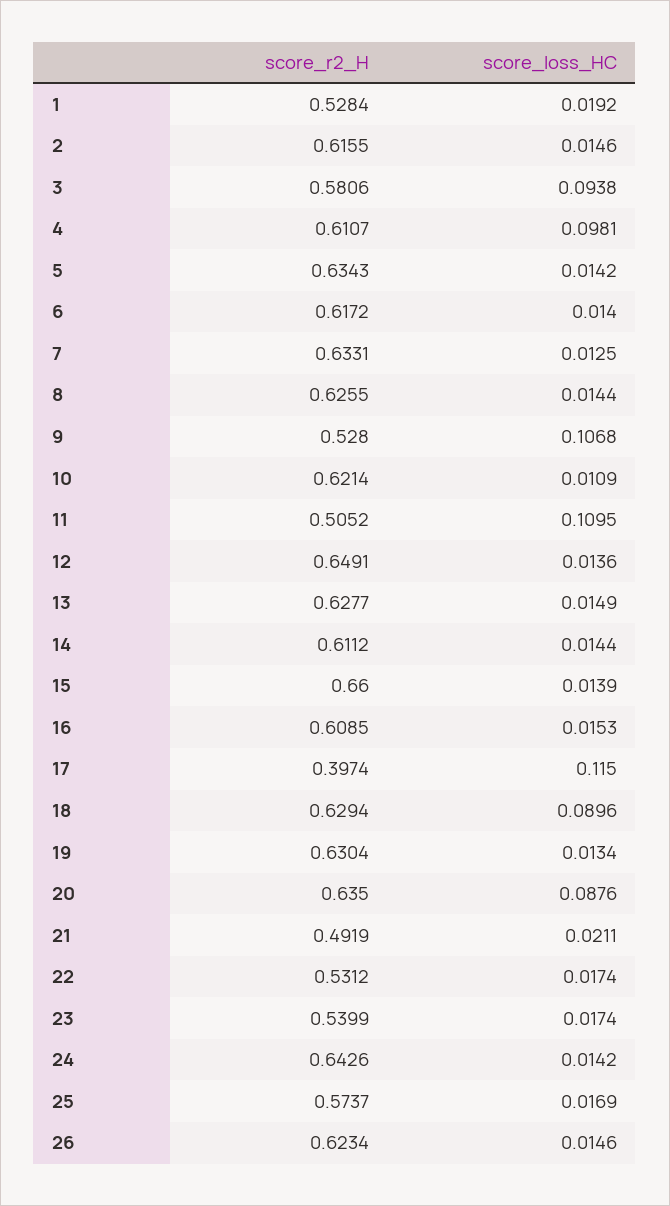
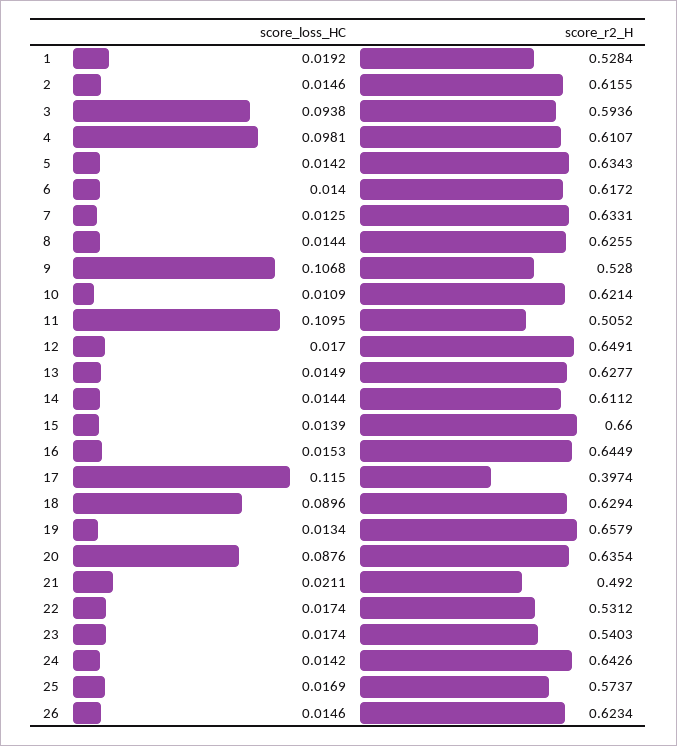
  {
    "score_r2_H": {
      "1": 0.5284,
      "2": 0.6155,
-     "3": 0.5806,
+     "3": 0.5936,
      "4": 0.6107,
      "5": 0.6343,
      "6": 0.6172,
      "7": 0.6331,
      "8": 0.6255,
      "9": 0.528,
      "10": 0.6214,
      "11": 0.5052,
      "12": 0.6491,
      "13": 0.6277,
      "14": 0.6112,
      "15": 0.66,
-     "16": 0.6085,
+     "16": 0.6449,
      "17": 0.3974,
      "18": 0.6294,
-     "19": 0.6304,
+     "19": 0.6579,
-     "20": 0.635,
+     "20": 0.6354,
-     "21": 0.4919,
+     "21": 0.492,
      "22": 0.5312,
-     "23": 0.5399,
+     "23": 0.5403,
      "24": 0.6426,
      "25": 0.5737,
      "26": 0.6234
    },
    "score_loss_HC": {
      "1": 0.0192,
      "2": 0.0146,
      "3": 0.0938,
      "4": 0.0981,
      "5": 0.0142,
      "6": 0.014,
      "7": 0.0125,
      "8": 0.0144,
      "9": 0.1068,
      "10": 0.0109,
      "11": 0.1095,
-     "12": 0.0136,
+     "12": 0.017,
      "13": 0.0149,
      "14": 0.0144,
      "15": 0.0139,
      "16": 0.0153,
      "17": 0.115,
      "18": 0.0896,
      "19": 0.0134,
      "20": 0.0876,
      "21": 0.0211,
      "22": 0.0174,
      "23": 0.0174,
      "24": 0.0142,
      "25": 0.0169,
      "26": 0.0146
    }
  }

